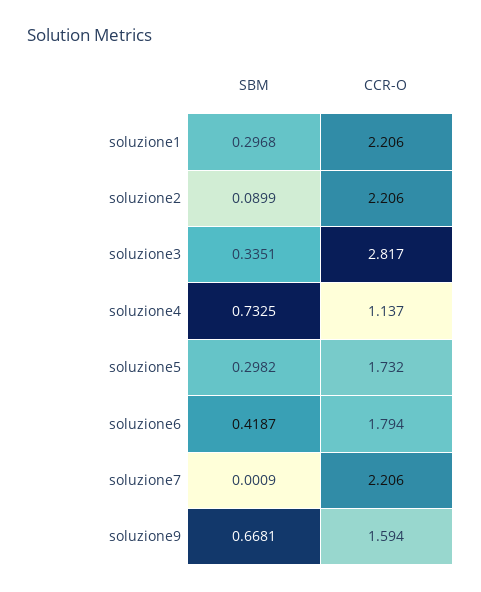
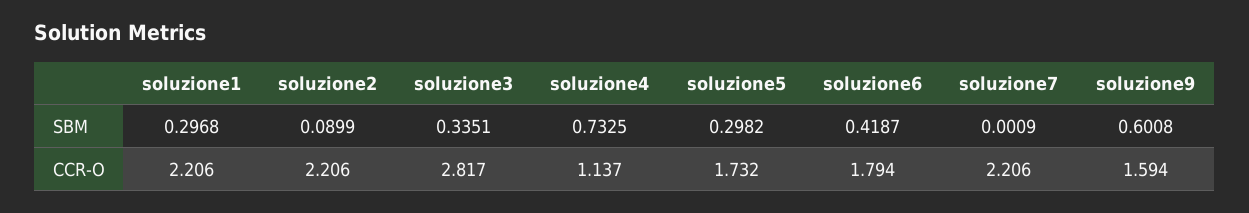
  {
    "SBM": {
      "soluzione1": 0.2968,
      "soluzione2": 0.0899,
      "soluzione3": 0.3351,
      "soluzione4": 0.7325,
      "soluzione5": 0.2982,
      "soluzione6": 0.4187,
      "soluzione7": 0.0009,
-     "soluzione9": 0.6681
+     "soluzione9": 0.6008
    },
    "CCR-O": {
      "soluzione1": 2.206,
      "soluzione2": 2.206,
      "soluzione3": 2.817,
      "soluzione4": 1.137,
      "soluzione5": 1.732,
      "soluzione6": 1.794,
      "soluzione7": 2.206,
      "soluzione9": 1.594
    }
  }

